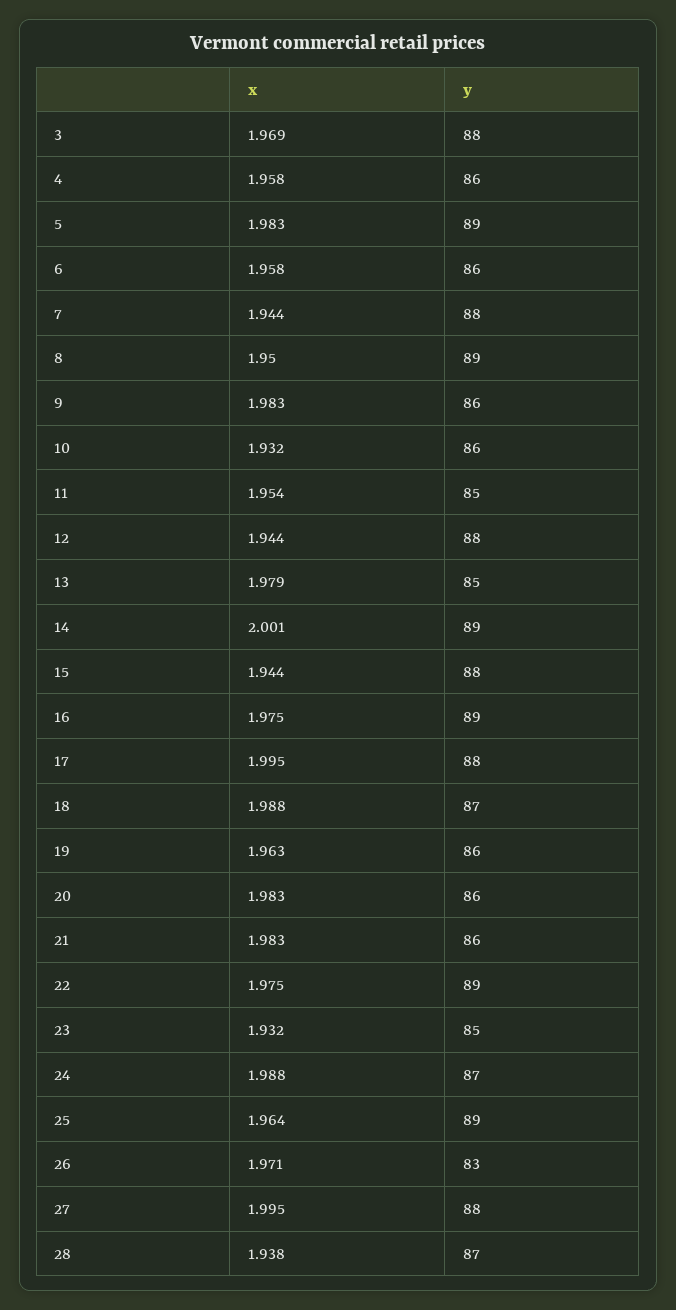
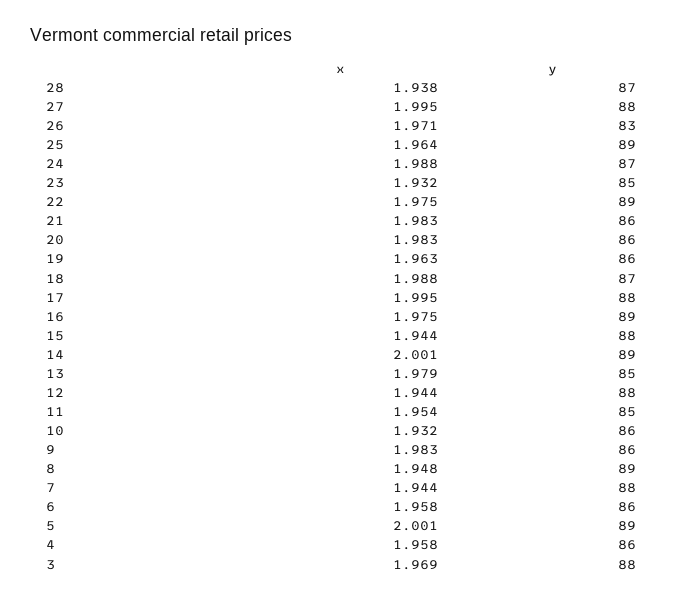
  {
    "x": {
      "3": 1.969,
      "4": 1.958,
-     "5": 1.983,
+     "5": 2.001,
      "6": 1.958,
      "7": 1.944,
-     "8": 1.95,
+     "8": 1.948,
      "9": 1.983,
      "10": 1.932,
      "11": 1.954,
      "12": 1.944,
      "13": 1.979,
      "14": 2.001,
      "15": 1.944,
      "16": 1.975,
      "17": 1.995,
      "18": 1.988,
      "19": 1.963,
      "20": 1.983,
      "21": 1.983,
      "22": 1.975,
      "23": 1.932,
      "24": 1.988,
      "25": 1.964,
      "26": 1.971,
      "27": 1.995,
      "28": 1.938
    },
    "y": {
      "3": 88,
      "4": 86,
      "5": 89,
      "6": 86,
      "7": 88,
      "8": 89,
      "9": 86,
      "10": 86,
      "11": 85,
      "12": 88,
      "13": 85,
      "14": 89,
      "15": 88,
      "16": 89,
      "17": 88,
      "18": 87,
      "19": 86,
      "20": 86,
      "21": 86,
      "22": 89,
      "23": 85,
      "24": 87,
      "25": 89,
      "26": 83,
      "27": 88,
      "28": 87
    }
  }

